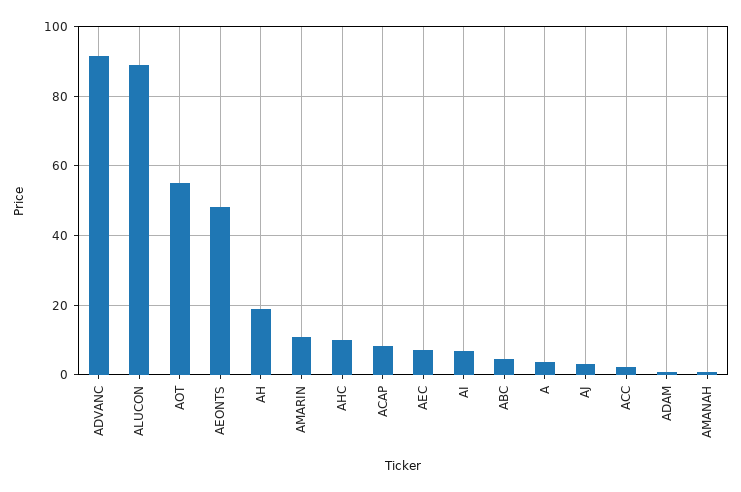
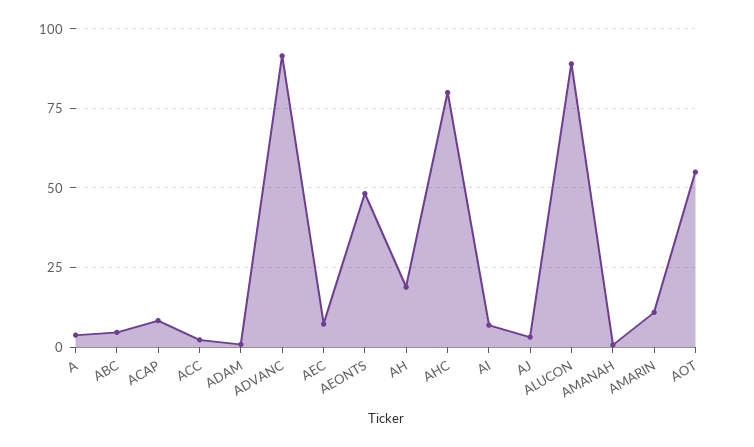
  {
    "ADVANC": 92,
    "ALUCON": 90,
    "AOT": 56,
    "AEONTS": 48,
    "AH": 18,
    "AMARIN": 10,
-   "AHC": 10,
+   "AHC": 80,
    "ACAP": 8,
    "AEC": 8,
    "AI": 6,
    "ABC": 4,
    "A": 4,
    "AJ": 4,
    "ACC": 2,
    "ADAM": 0,
    "AMANAH": 0
  }

